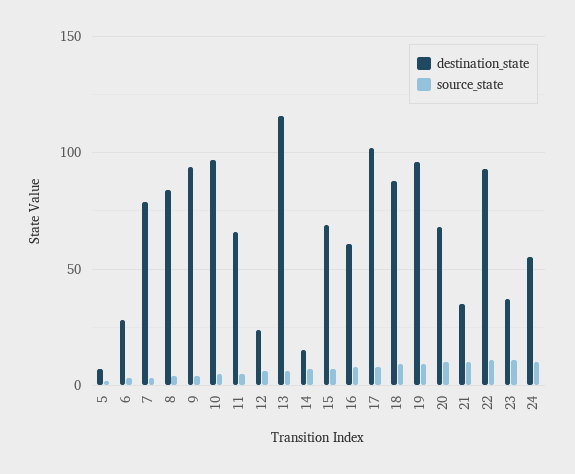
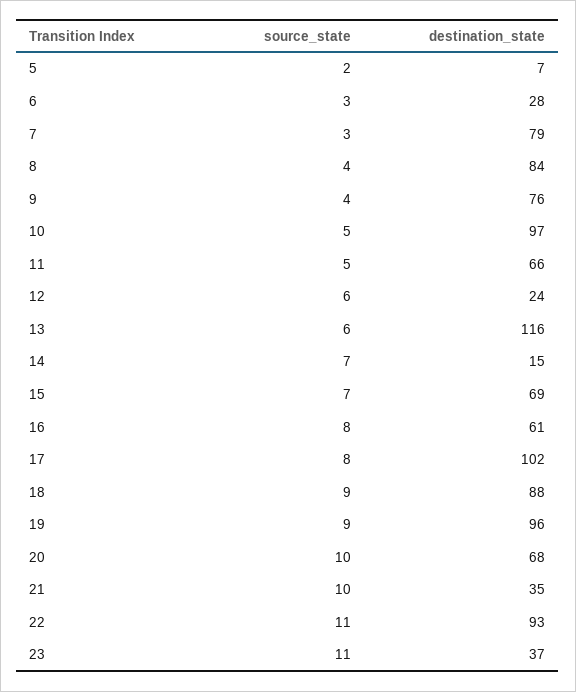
  {
    "destination_state": {
      "5": 7,
      "6": 28,
      "7": 79,
      "8": 84,
-     "9": 95,
+     "9": 76,
      "10": 97,
      "11": 66,
      "12": 24,
      "13": 116,
      "14": 15,
      "15": 69,
      "16": 61,
      "17": 102,
      "18": 88,
      "19": 96,
      "20": 68,
      "21": 35,
      "22": 93,
-     "23": 37,
+     "23": 37
-     "24": 55
    },
    "source_state": {
      "5": 2,
      "6": 3,
      "7": 3,
      "8": 4,
      "9": 4,
      "10": 5,
      "11": 5,
      "12": 6,
      "13": 6,
      "14": 7,
      "15": 7,
      "16": 8,
      "17": 8,
      "18": 9,
      "19": 9,
      "20": 10,
      "21": 10,
      "22": 11,
-     "23": 11,
+     "23": 11
-     "24": 10
    }
  }

